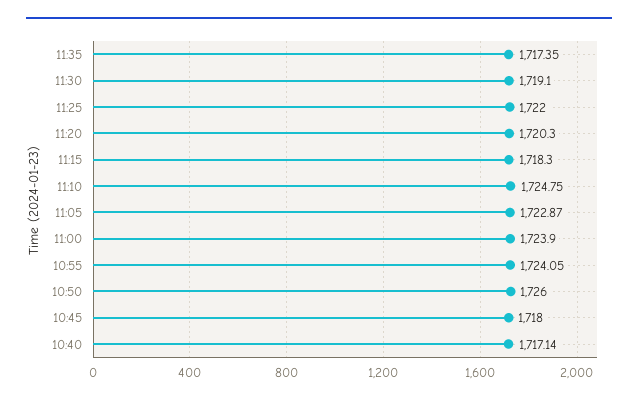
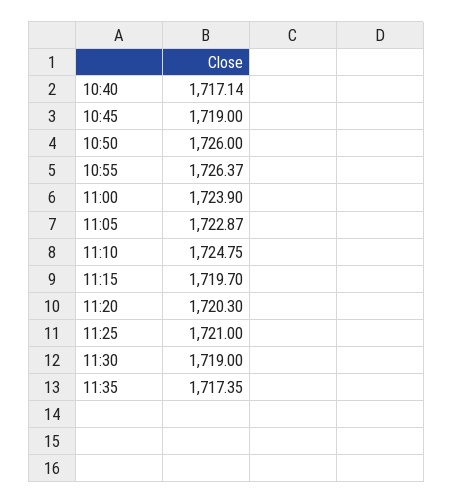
  {
    "11:35": 1717.35,
-   "11:30": 1719.1,
+   "11:30": 1719,
-   "11:25": 1722,
+   "11:25": 1721,
    "11:20": 1720.3,
-   "11:15": 1718.3,
+   "11:15": 1719.7,
    "11:10": 1724.75,
    "11:05": 1722.87,
    "11:00": 1723.9,
-   "10:55": 1724.05,
+   "10:55": 1726.37,
    "10:50": 1726,
-   "10:45": 1718,
+   "10:45": 1719,
    "10:40": 1717.14
  }

